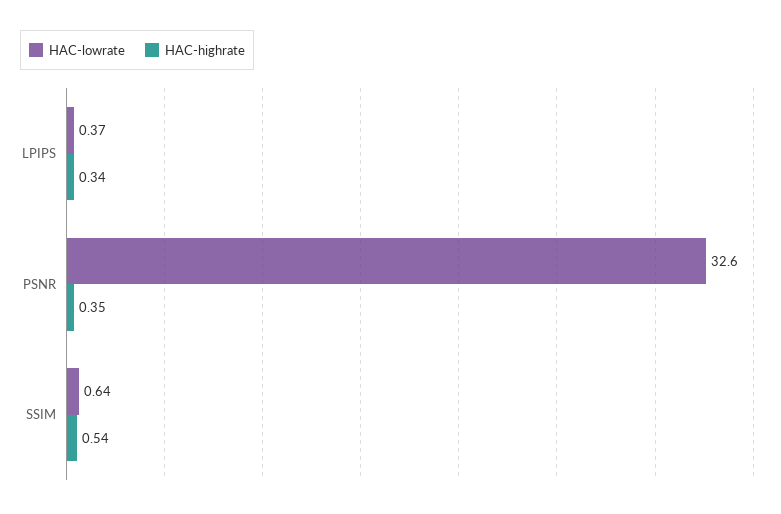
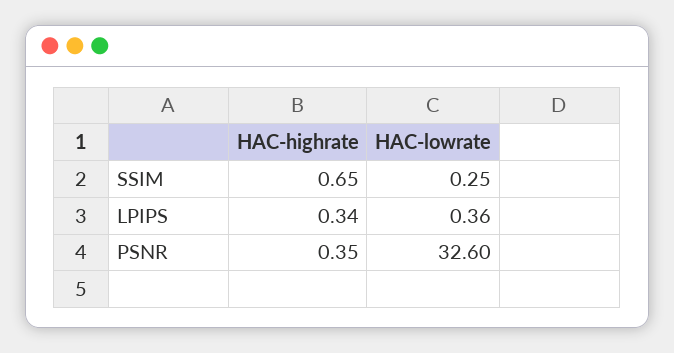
  {
    "HAC-lowrate": {
-     "LPIPS": 0.37,
+     "LPIPS": 0.36,
      "PSNR": 32.6,
-     "SSIM": 0.64
+     "SSIM": 0.25
    },
    "HAC-highrate": {
      "LPIPS": 0.34,
      "PSNR": 0.35,
-     "SSIM": 0.54
+     "SSIM": 0.65
    }
  }

